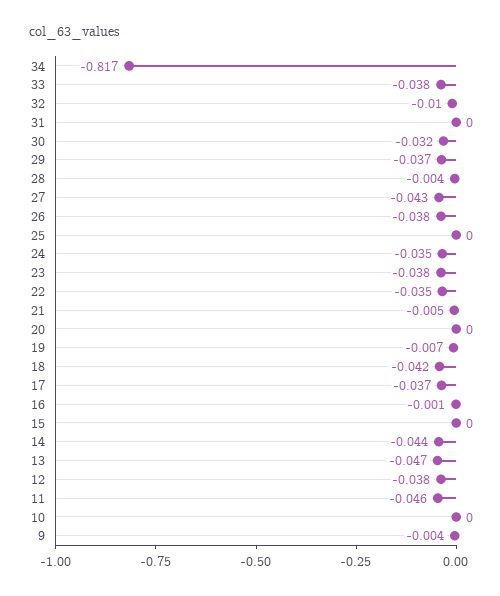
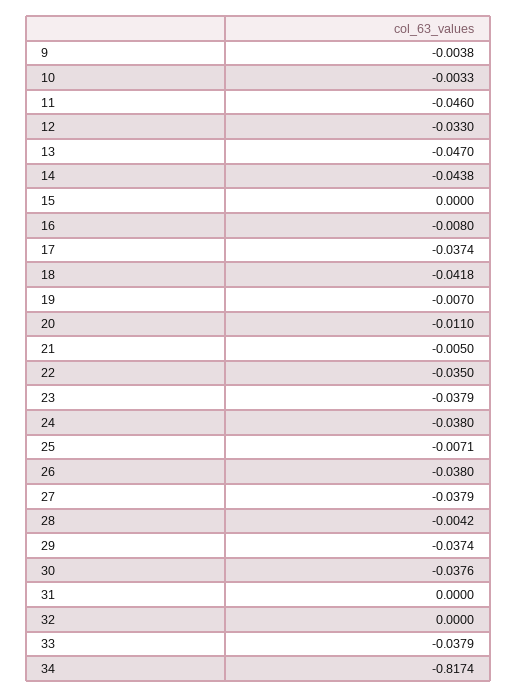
  {
    "34": -0.8174,
    "33": -0.0379,
-   "32": -0.01,
+   "32": 0,
    "31": 0,
-   "30": -0.032,
+   "30": -0.0376,
    "29": -0.0374,
    "28": -0.0042,
-   "27": -0.043,
+   "27": -0.0379,
    "26": -0.038,
-   "25": 0,
+   "25": -0.0071,
-   "24": -0.035,
+   "24": -0.038,
    "23": -0.0379,
    "22": -0.035,
    "21": -0.005,
-   "20": 0,
+   "20": -0.011,
    "19": -0.007,
    "18": -0.0418,
    "17": -0.0374,
-   "16": -0.001,
+   "16": -0.008,
    "15": 0,
    "14": -0.0438,
    "13": -0.047,
-   "12": -0.038,
+   "12": -0.033,
    "11": -0.046,
-   "10": 0,
+   "10": -0.0033,
    "9": -0.0038
  }

